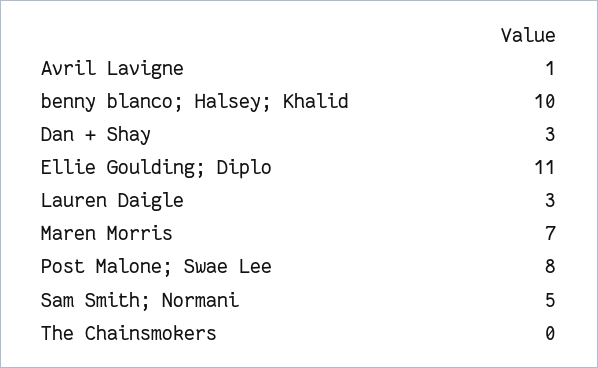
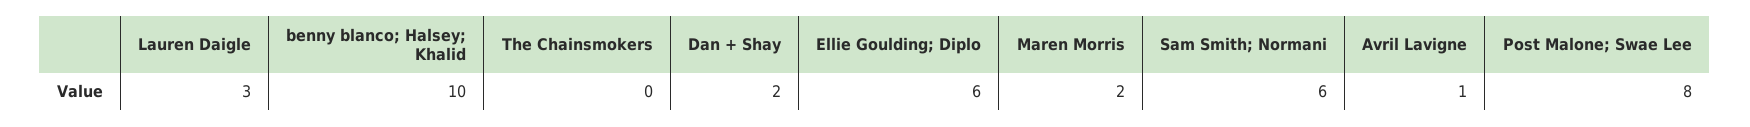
  {
    "Avril Lavigne": 1,
    "benny blanco; Halsey; Khalid": 10,
-   "Dan + Shay": 3,
+   "Dan + Shay": 2,
-   "Ellie Goulding; Diplo": 11,
+   "Ellie Goulding; Diplo": 6,
    "Lauren Daigle": 3,
-   "Maren Morris": 7,
+   "Maren Morris": 2,
    "Post Malone; Swae Lee": 8,
-   "Sam Smith; Normani": 5,
+   "Sam Smith; Normani": 6,
    "The Chainsmokers": 0
  }

